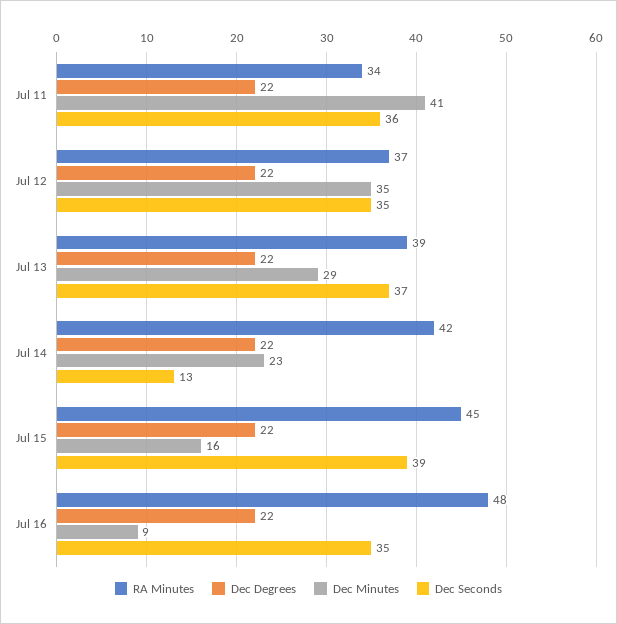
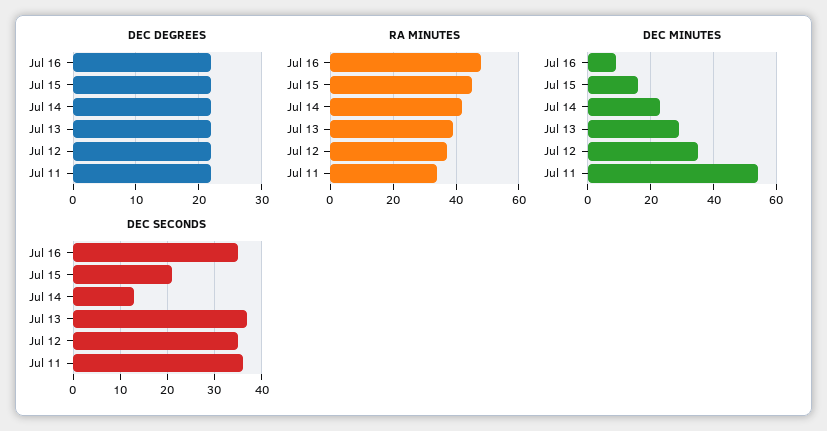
  {
    "RA Minutes": {
      "Jul 11": 34,
      "Jul 12": 37,
      "Jul 13": 39,
      "Jul 14": 42,
      "Jul 15": 45,
      "Jul 16": 48
    },
    "Dec Degrees": {
      "Jul 11": 22,
      "Jul 12": 22,
      "Jul 13": 22,
      "Jul 14": 22,
      "Jul 15": 22,
      "Jul 16": 22
    },
    "Dec Minutes": {
-     "Jul 11": 41,
+     "Jul 11": 55,
      "Jul 12": 35,
      "Jul 13": 29,
      "Jul 14": 23,
      "Jul 15": 16,
      "Jul 16": 9
    },
    "Dec Seconds": {
      "Jul 11": 36,
      "Jul 12": 35,
      "Jul 13": 37,
      "Jul 14": 13,
-     "Jul 15": 39,
+     "Jul 15": 20,
      "Jul 16": 35
    }
  }

